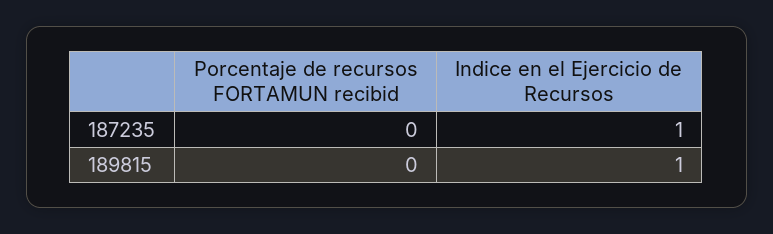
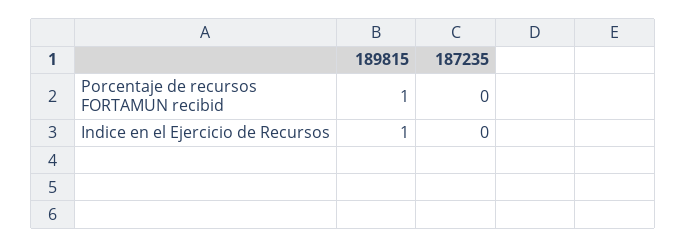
  {
    "Porcentaje de recursos FORTAMUN recibid": {
      "187235": 0,
-     "189815": 0
+     "189815": 1
    },
    "Indice en el Ejercicio de Recursos": {
-     "187235": 1,
+     "187235": 0,
      "189815": 1
    }
  }

